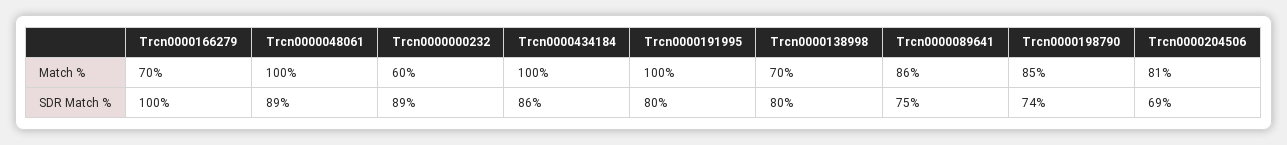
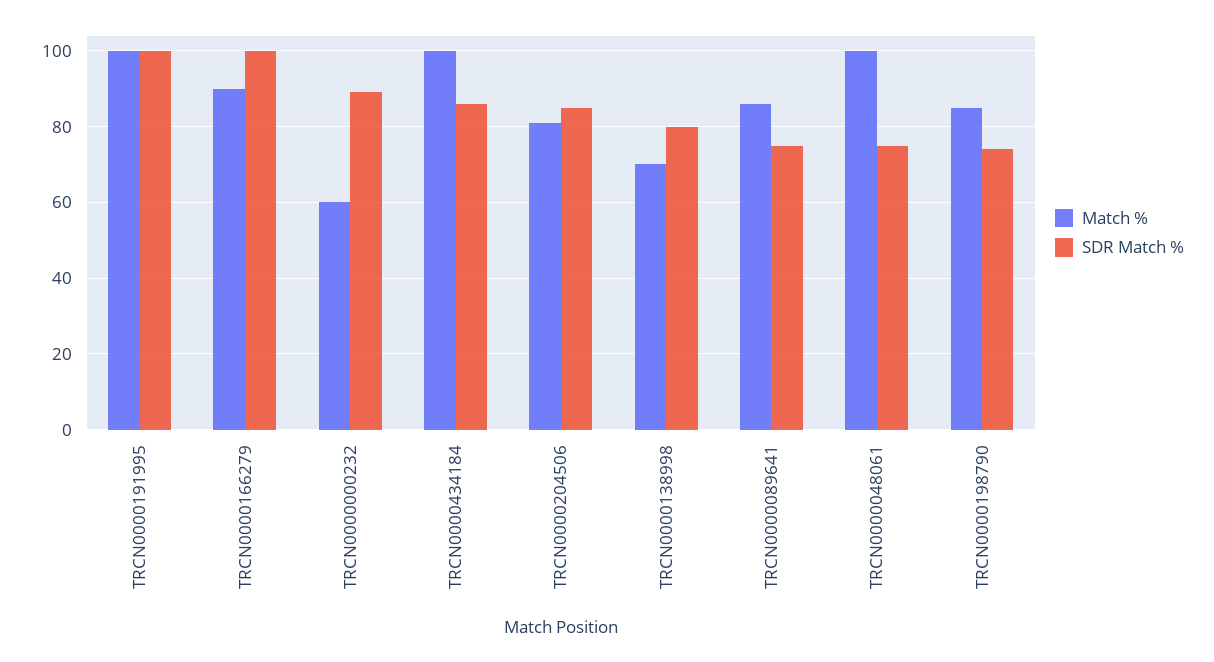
  {
    "Match %": {
-     "Trcn0000166279": 70,
+     "Trcn0000166279": 90,
      "Trcn0000048061": 100,
      "Trcn0000000232": 60,
      "Trcn0000434184": 100,
      "Trcn0000191995": 100,
      "Trcn0000138998": 70,
      "Trcn0000089641": 86,
      "Trcn0000198790": 85,
      "Trcn0000204506": 81
    },
    "SDR Match %": {
      "Trcn0000166279": 100,
-     "Trcn0000048061": 89,
+     "Trcn0000048061": 75,
      "Trcn0000000232": 89,
      "Trcn0000434184": 86,
-     "Trcn0000191995": 80,
+     "Trcn0000191995": 100,
      "Trcn0000138998": 80,
      "Trcn0000089641": 75,
      "Trcn0000198790": 74,
-     "Trcn0000204506": 69
+     "Trcn0000204506": 85
    }
  }

